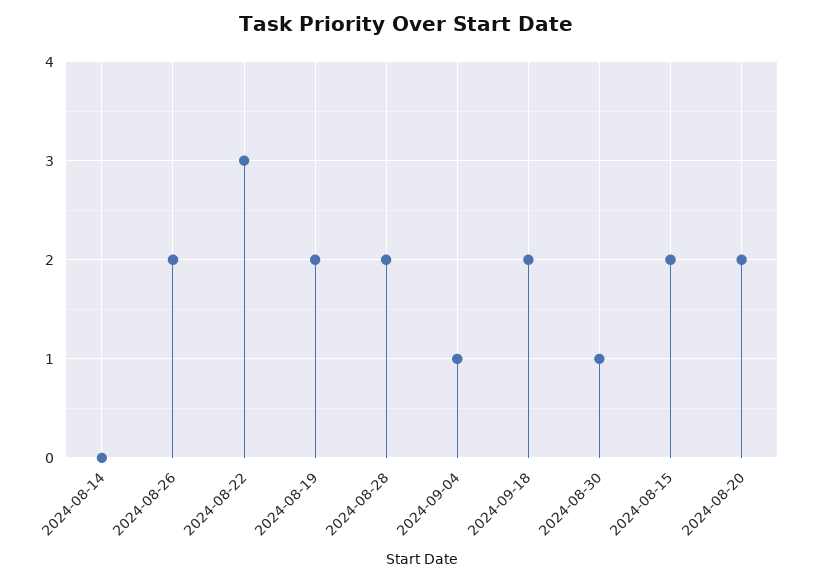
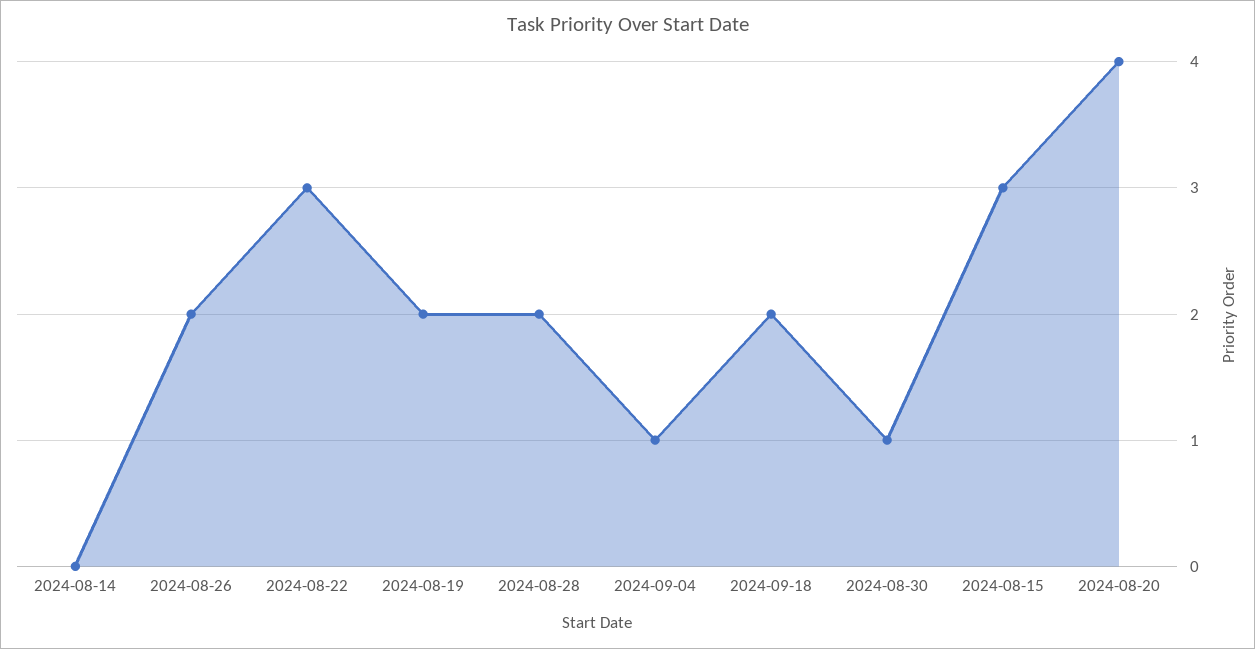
  {
    "2024-08-14": 0,
    "2024-08-26": 2,
    "2024-08-22": 3,
    "2024-08-19": 2,
    "2024-08-28": 2,
    "2024-09-04": 1,
    "2024-09-18": 2,
    "2024-08-30": 1,
-   "2024-08-15": 2,
+   "2024-08-15": 3,
-   "2024-08-20": 2
+   "2024-08-20": 4
  }

